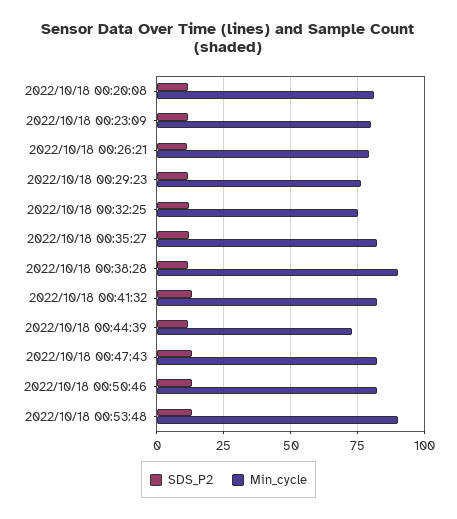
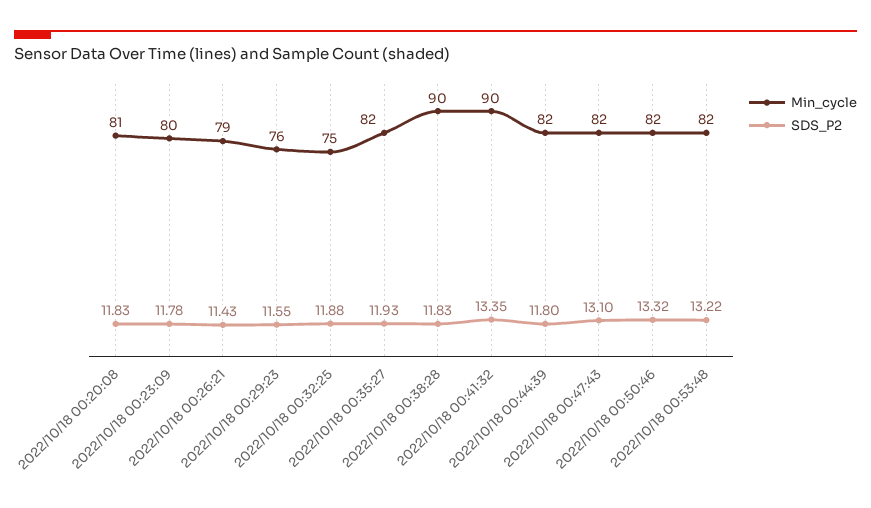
  {
    "SDS_P2": {
      "2022/10/18 00:20:08": 11.83,
      "2022/10/18 00:23:09": 11.78,
      "2022/10/18 00:26:21": 11.43,
      "2022/10/18 00:29:23": 11.55,
      "2022/10/18 00:32:25": 11.88,
      "2022/10/18 00:35:27": 11.93,
      "2022/10/18 00:38:28": 11.83,
      "2022/10/18 00:41:32": 13.35,
      "2022/10/18 00:44:39": 11.8,
      "2022/10/18 00:47:43": 13.1,
      "2022/10/18 00:50:46": 13.32,
      "2022/10/18 00:53:48": 13.22
    },
    "Min_cycle": {
      "2022/10/18 00:20:08": 81,
      "2022/10/18 00:23:09": 80,
      "2022/10/18 00:26:21": 79,
      "2022/10/18 00:29:23": 76,
      "2022/10/18 00:32:25": 75,
      "2022/10/18 00:35:27": 82,
      "2022/10/18 00:38:28": 90,
-     "2022/10/18 00:41:32": 82.5,
+     "2022/10/18 00:41:32": 90,
-     "2022/10/18 00:44:39": 72.5,
+     "2022/10/18 00:44:39": 82,
      "2022/10/18 00:47:43": 82,
      "2022/10/18 00:50:46": 82,
-     "2022/10/18 00:53:48": 90
+     "2022/10/18 00:53:48": 82
    }
  }

